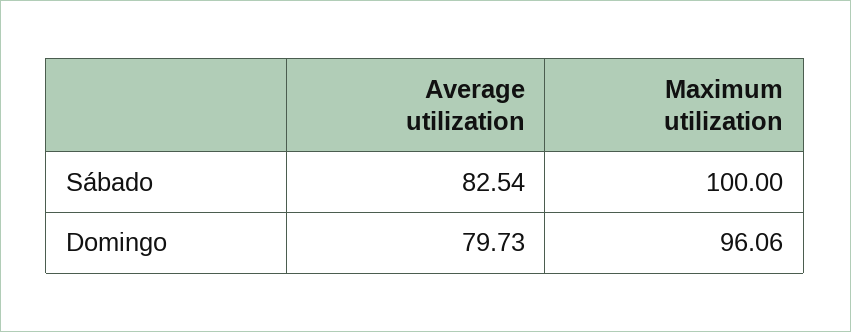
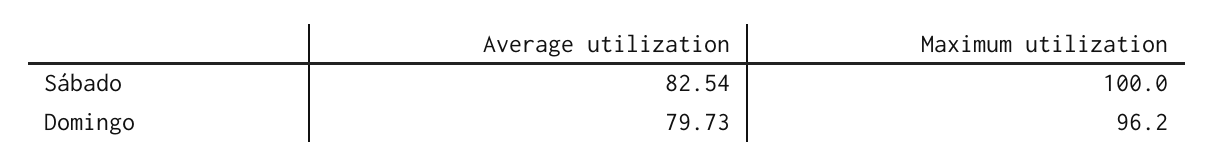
  {
    "Average utilization": {
      "Sábado": 82.54,
      "Domingo": 79.73
    },
    "Maximum utilization": {
      "Sábado": 100,
-     "Domingo": 96.06
+     "Domingo": 96.2
    }
  }

